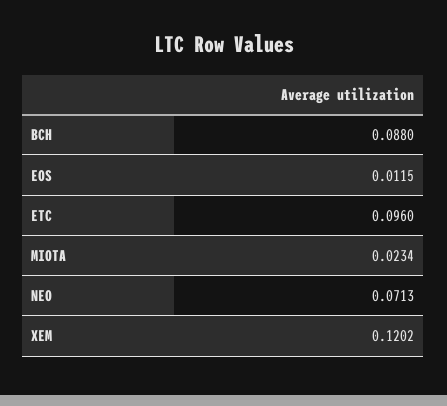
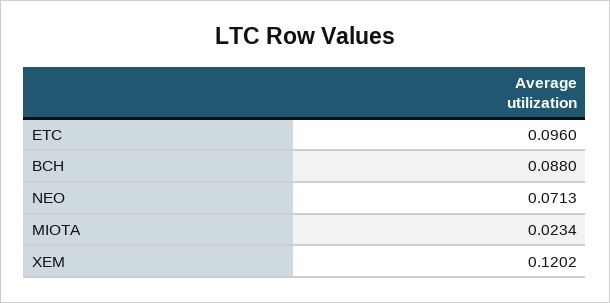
  {
    "BCH": 0.088,
-   "EOS": 0.0115,
    "ETC": 0.096,
    "MIOTA": 0.0234,
    "NEO": 0.0713,
    "XEM": 0.1202
  }

